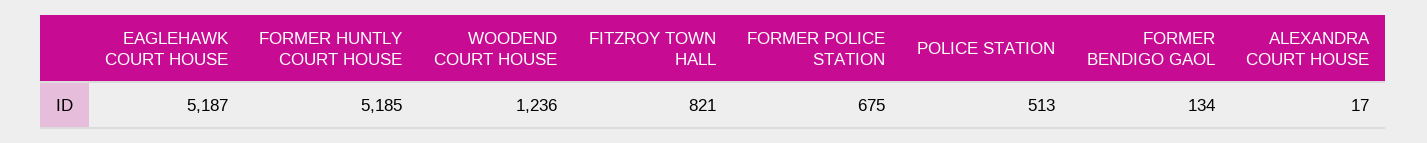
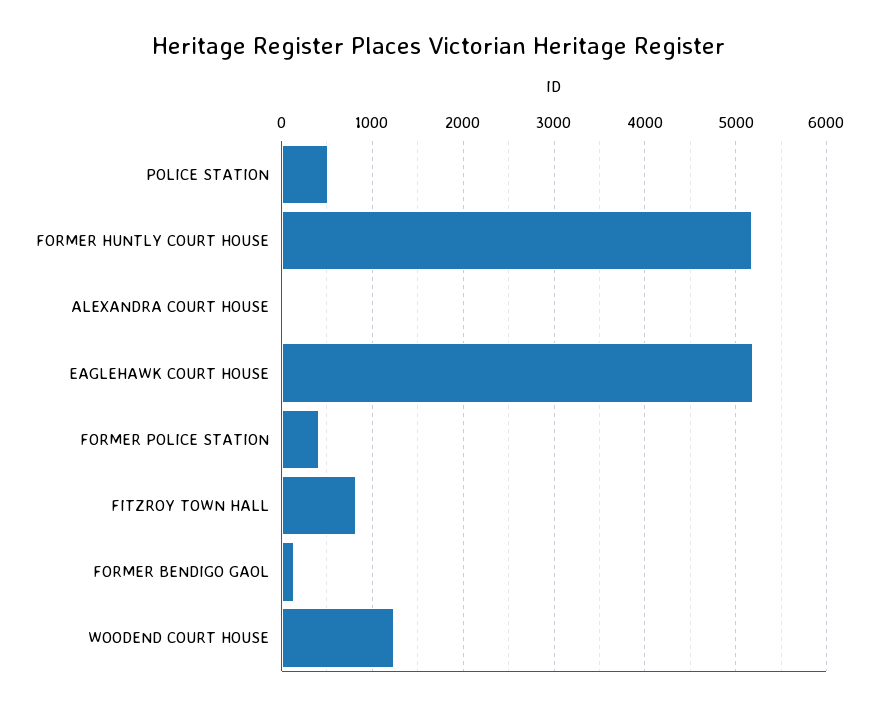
  {
    "EAGLEHAWK COURT HOUSE": 5187,
    "FORMER HUNTLY COURT HOUSE": 5185,
    "WOODEND COURT HOUSE": 1236,
    "FITZROY TOWN HALL": 821,
-   "FORMER POLICE STATION": 675,
+   "FORMER POLICE STATION": 400,
    "POLICE STATION": 513,
    "FORMER BENDIGO GAOL": 134,
    "ALEXANDRA COURT HOUSE": 17
  }

